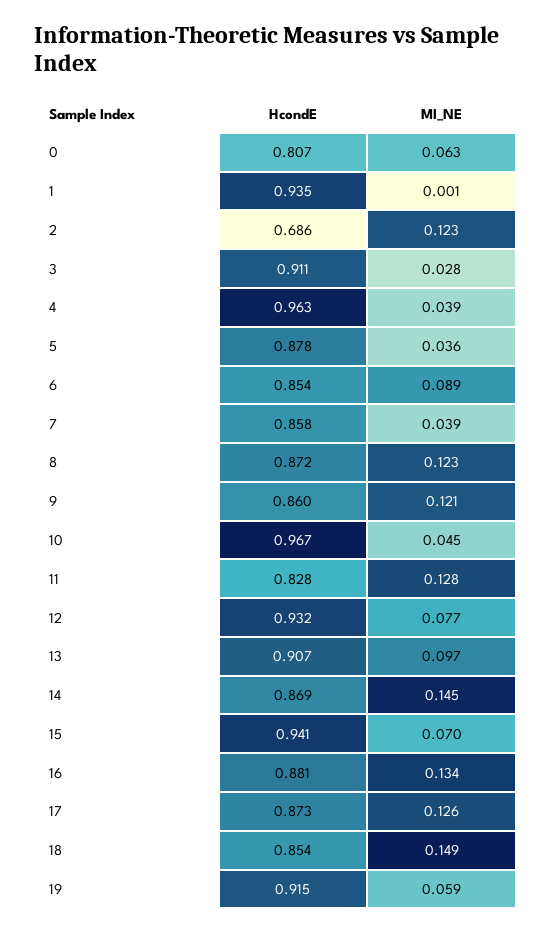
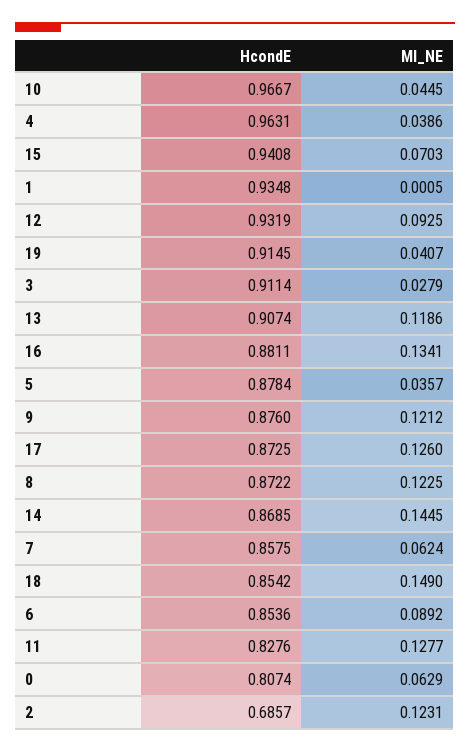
  {
    "HcondE": {
      "0": 0.8074,
      "1": 0.9348,
      "2": 0.6857,
      "3": 0.9114,
      "4": 0.9631,
      "5": 0.8784,
      "6": 0.8536,
      "7": 0.8575,
      "8": 0.8722,
-     "9": 0.86,
+     "9": 0.876,
      "10": 0.9667,
      "11": 0.8276,
      "12": 0.9319,
      "13": 0.9074,
      "14": 0.8685,
      "15": 0.9408,
      "16": 0.8811,
      "17": 0.8725,
      "18": 0.8542,
      "19": 0.9145
    },
    "MI_NE": {
      "0": 0.0629,
      "1": 0.0005,
      "2": 0.1231,
      "3": 0.0279,
      "4": 0.0386,
      "5": 0.0357,
      "6": 0.0892,
-     "7": 0.039,
+     "7": 0.0624,
      "8": 0.1225,
      "9": 0.1212,
      "10": 0.0445,
      "11": 0.1277,
-     "12": 0.077,
+     "12": 0.0925,
-     "13": 0.097,
+     "13": 0.1186,
      "14": 0.1445,
      "15": 0.0703,
      "16": 0.1341,
      "17": 0.126,
      "18": 0.149,
-     "19": 0.059
+     "19": 0.0407
    }
  }

